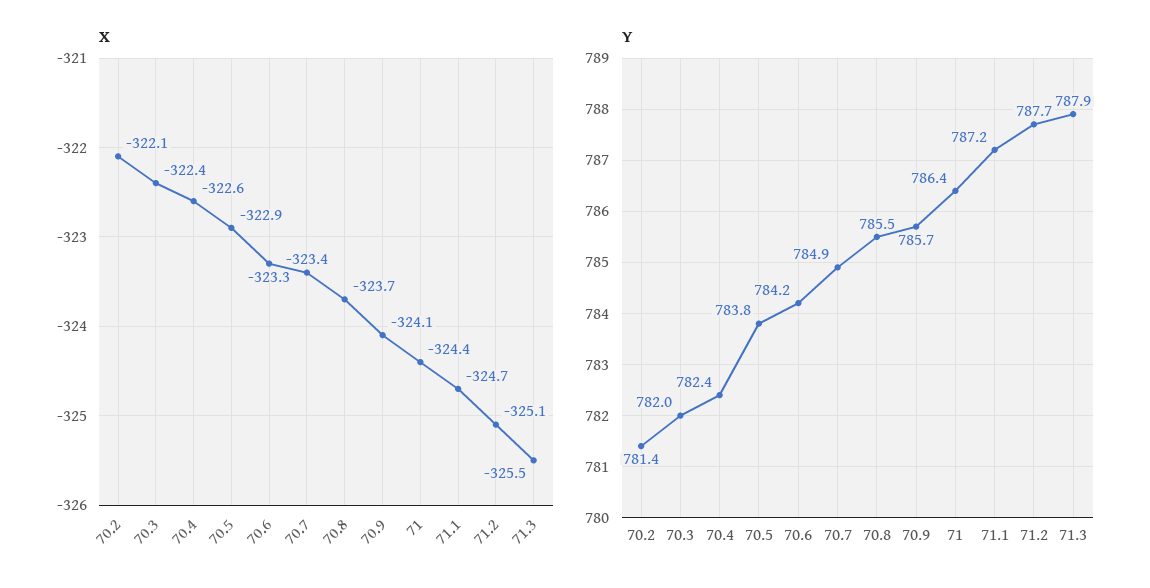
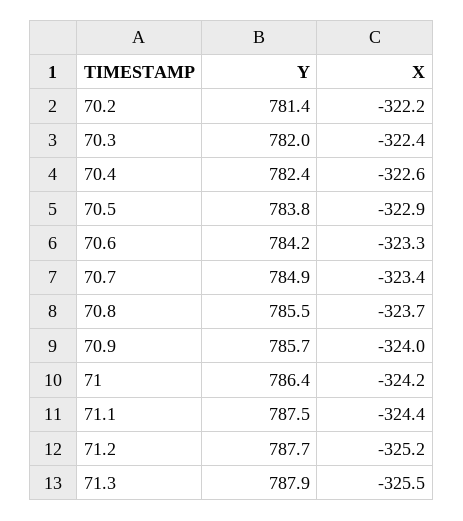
  {
    "X": {
-     "70.2": -322.1,
+     "70.2": -322.2,
      "70.3": -322.4,
      "70.4": -322.6,
      "70.5": -322.9,
      "70.6": -323.3,
      "70.7": -323.4,
      "70.8": -323.7,
-     "70.9": -324.1,
+     "70.9": -324,
-     "71": -324.4,
+     "71": -324.2,
-     "71.1": -324.7,
+     "71.1": -324.4,
-     "71.2": -325.1,
+     "71.2": -325.2,
      "71.3": -325.5
    },
    "Y": {
      "70.2": 781.4,
      "70.3": 782,
      "70.4": 782.4,
      "70.5": 783.8,
      "70.6": 784.2,
      "70.7": 784.9,
      "70.8": 785.5,
      "70.9": 785.7,
      "71": 786.4,
-     "71.1": 787.2,
+     "71.1": 787.5,
      "71.2": 787.7,
      "71.3": 787.9
    }
  }

